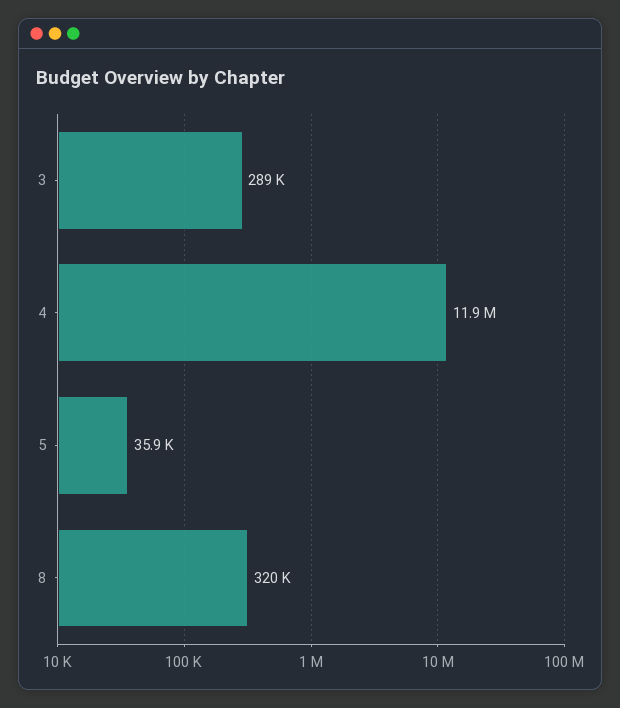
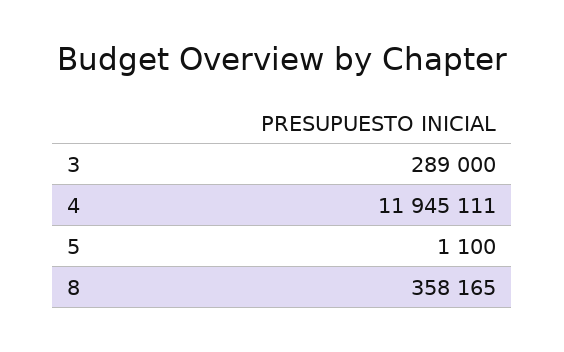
  {
    "3": 289000,
    "4": 11945111,
-   "5": 35900,
+   "5": 1100,
-   "8": 320000
+   "8": 358165
  }

